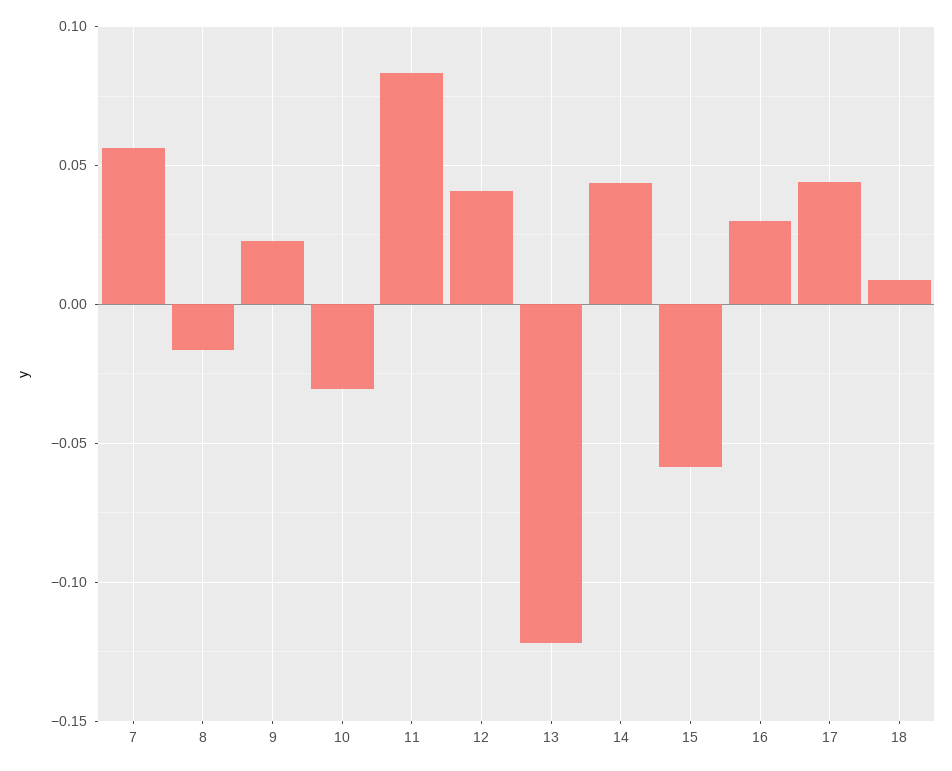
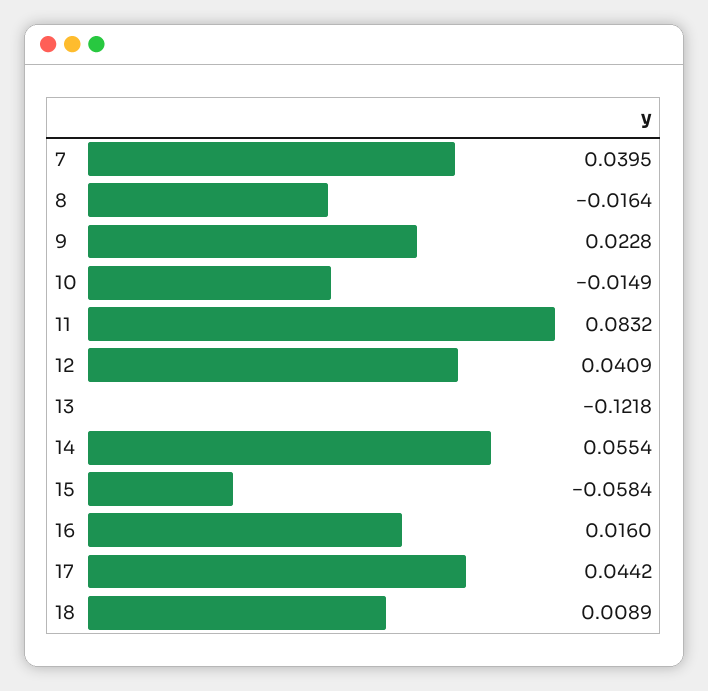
  {
-   "7": 0.055,
+   "7": 0.0395,
    "8": -0.0164,
    "9": 0.0228,
-   "10": -0.03,
+   "10": -0.0149,
    "11": 0.0832,
    "12": 0.0409,
    "13": -0.1218,
-   "14": 0.045,
+   "14": 0.0554,
    "15": -0.0584,
-   "16": 0.03,
+   "16": 0.016,
    "17": 0.0442,
    "18": 0.0089
  }

